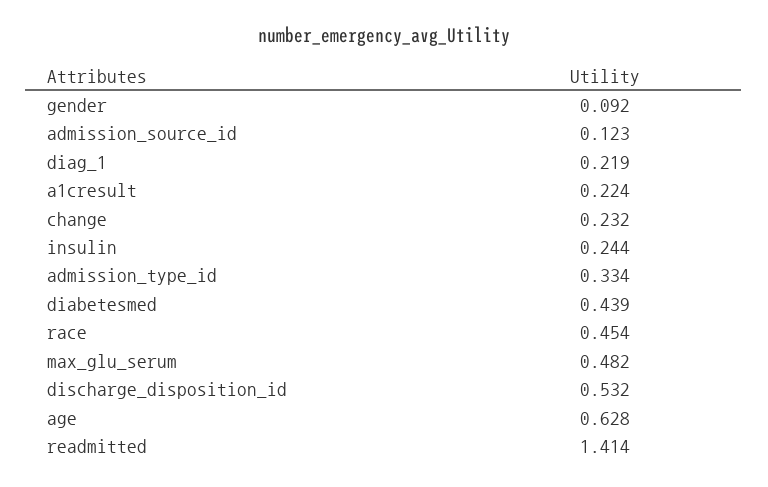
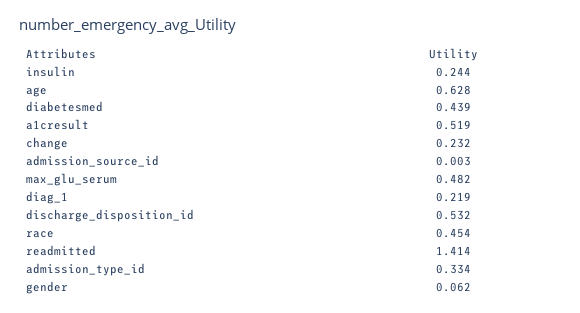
  {
-   "gender": 0.092,
+   "gender": 0.062,
-   "admission_source_id": 0.123,
+   "admission_source_id": 0.003,
    "diag_1": 0.219,
-   "a1cresult": 0.224,
+   "a1cresult": 0.519,
    "change": 0.232,
    "insulin": 0.244,
    "admission_type_id": 0.334,
    "diabetesmed": 0.439,
    "race": 0.454,
    "max_glu_serum": 0.482,
    "discharge_disposition_id": 0.532,
    "age": 0.628,
    "readmitted": 1.414
  }

